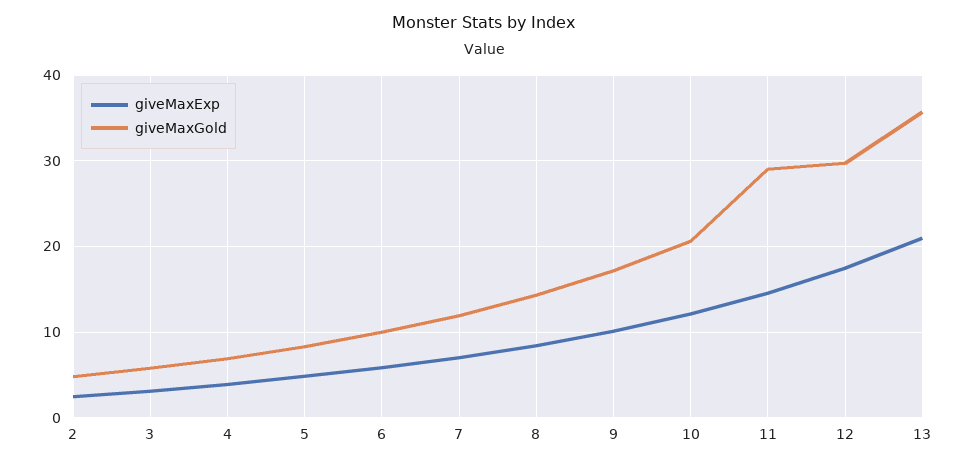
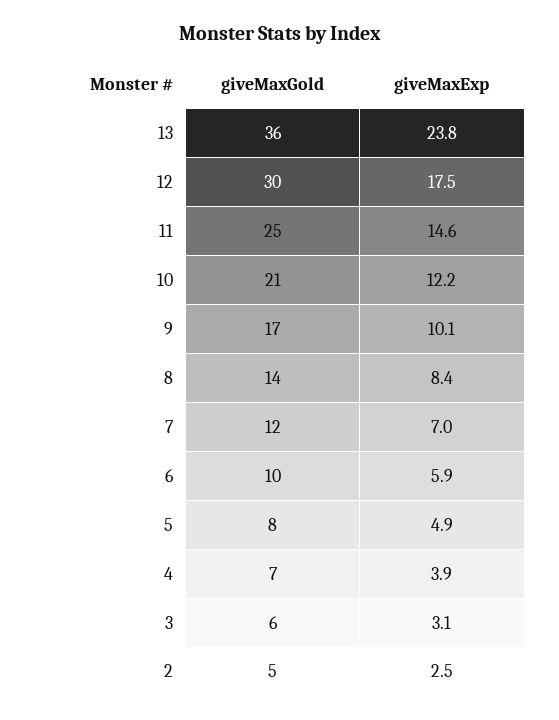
  {
    "giveMaxExp": {
      "2": 2.5,
      "3": 3.1,
      "4": 3.9,
      "5": 4.9,
      "6": 5.9,
      "7": 7,
      "8": 8.4,
      "9": 10.1,
      "10": 12.2,
      "11": 14.6,
      "12": 17.5,
-     "13": 21
+     "13": 23.8
    },
    "giveMaxGold": {
      "2": 5,
      "3": 6,
      "4": 7,
      "5": 8,
      "6": 10,
      "7": 12,
      "8": 14,
      "9": 17,
      "10": 21,
-     "11": 29,
+     "11": 25,
      "12": 30,
      "13": 36
    }
  }

